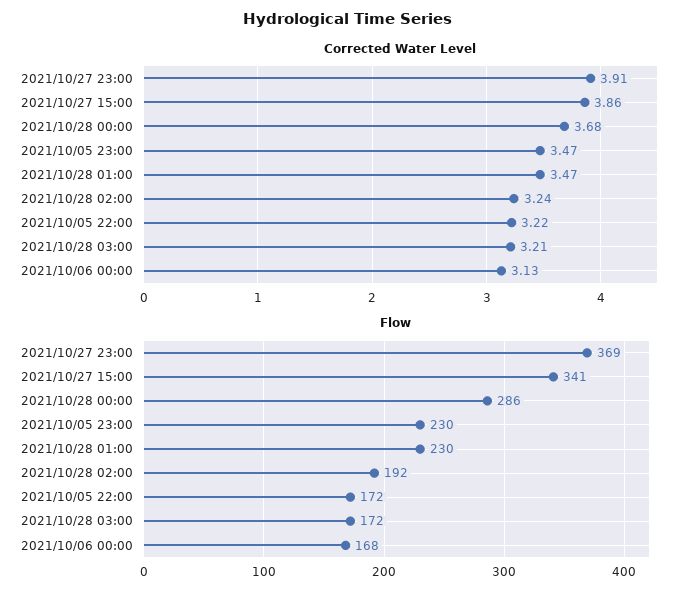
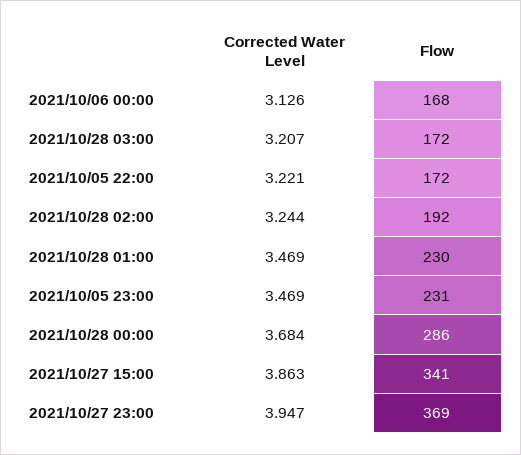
  {
    "Corrected Water Level": {
-     "2021/10/27 23:00": 3.91,
+     "2021/10/27 23:00": 3.947,
      "2021/10/27 15:00": 3.863,
      "2021/10/28 00:00": 3.684,
      "2021/10/05 23:00": 3.469,
      "2021/10/28 01:00": 3.469,
      "2021/10/28 02:00": 3.244,
      "2021/10/05 22:00": 3.221,
      "2021/10/28 03:00": 3.207,
      "2021/10/06 00:00": 3.126
    },
    "Flow": {
      "2021/10/27 23:00": 369,
      "2021/10/27 15:00": 341,
      "2021/10/28 00:00": 286,
-     "2021/10/05 23:00": 230,
+     "2021/10/05 23:00": 231,
      "2021/10/28 01:00": 230,
      "2021/10/28 02:00": 192,
      "2021/10/05 22:00": 172,
      "2021/10/28 03:00": 172,
      "2021/10/06 00:00": 168
    }
  }

